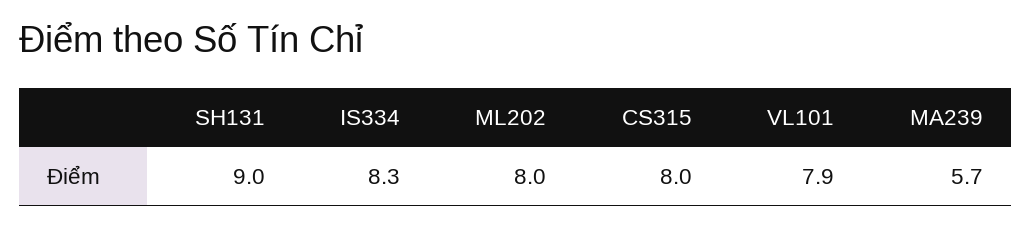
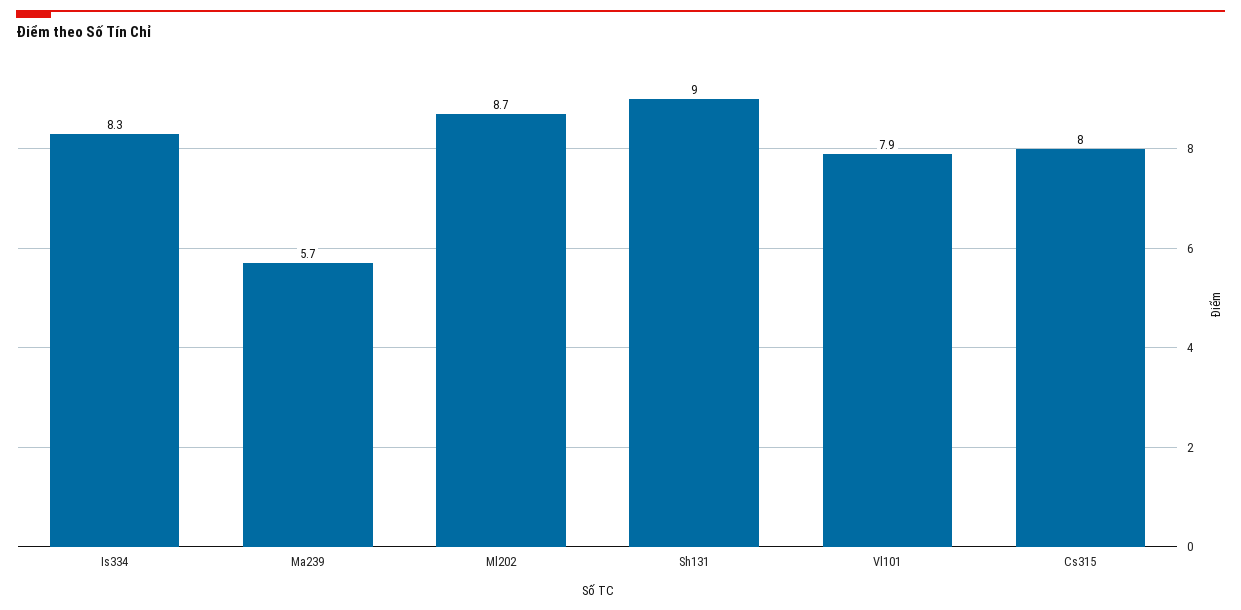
  {
    "SH131": 9,
    "IS334": 8.3,
-   "ML202": 8,
+   "ML202": 8.7,
    "CS315": 8,
    "VL101": 7.9,
    "MA239": 5.7
  }

